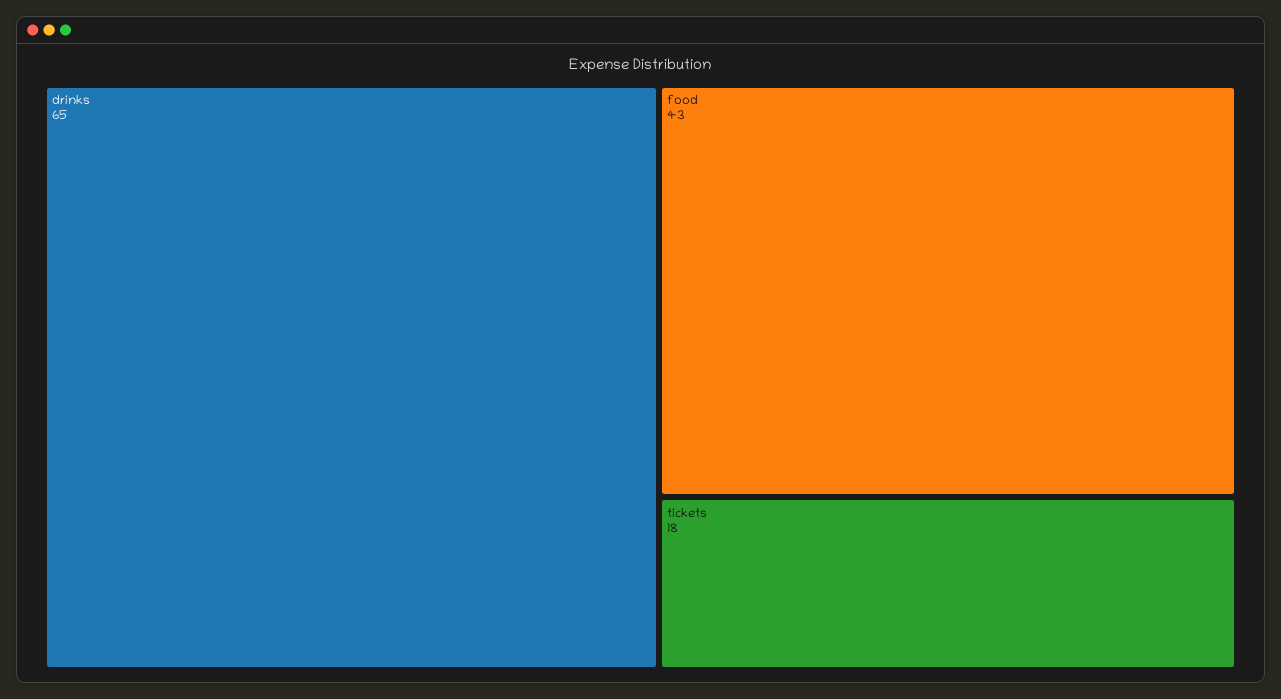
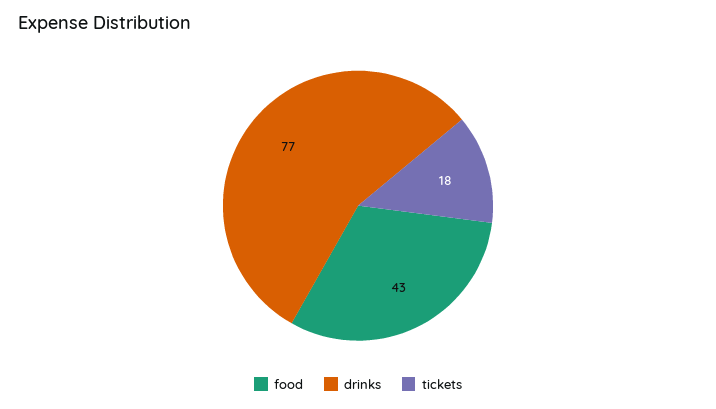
  {
-   "drinks": 65,
+   "drinks": 77,
    "food": 43,
    "tickets": 18
  }

